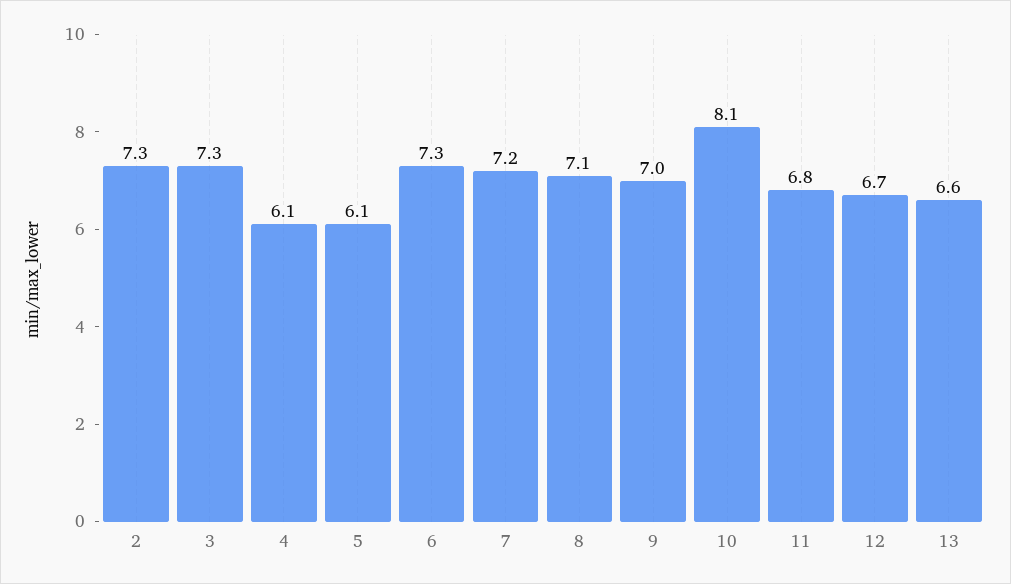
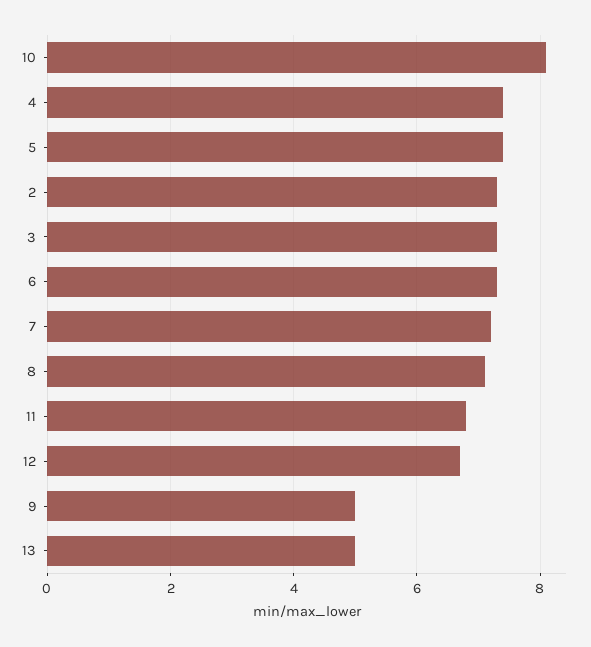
  {
    "2": 7.3,
    "3": 7.3,
-   "4": 6.1,
+   "4": 7.5,
-   "5": 6.1,
+   "5": 7.5,
    "6": 7.3,
    "7": 7.2,
    "8": 7.1,
-   "9": 7,
+   "9": 5,
    "10": 8.1,
    "11": 6.8,
    "12": 6.7,
-   "13": 6.6
+   "13": 5
  }

